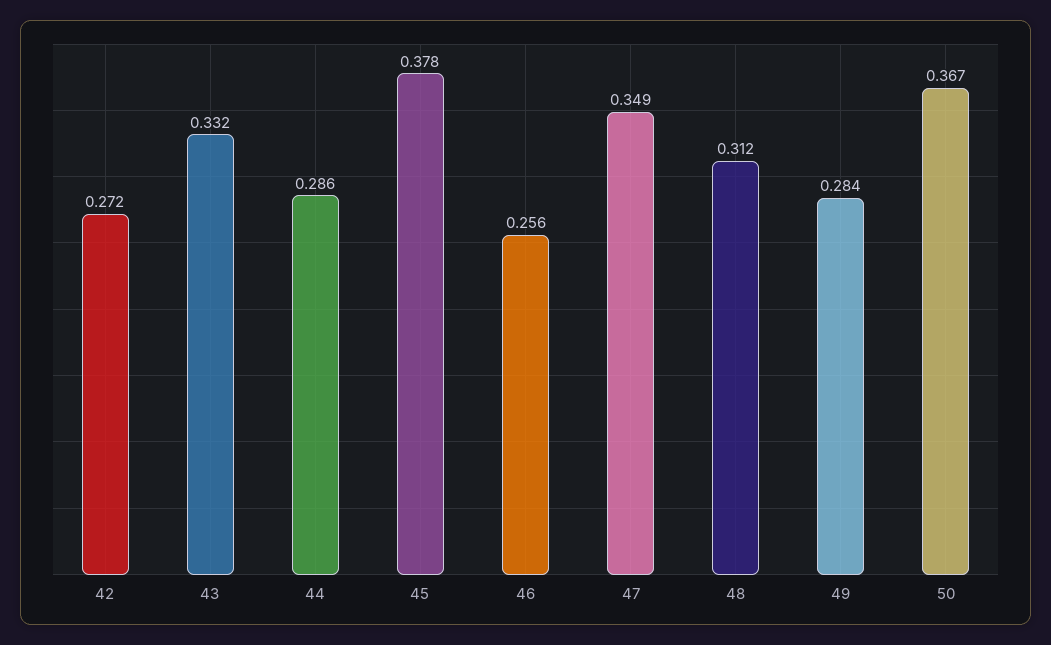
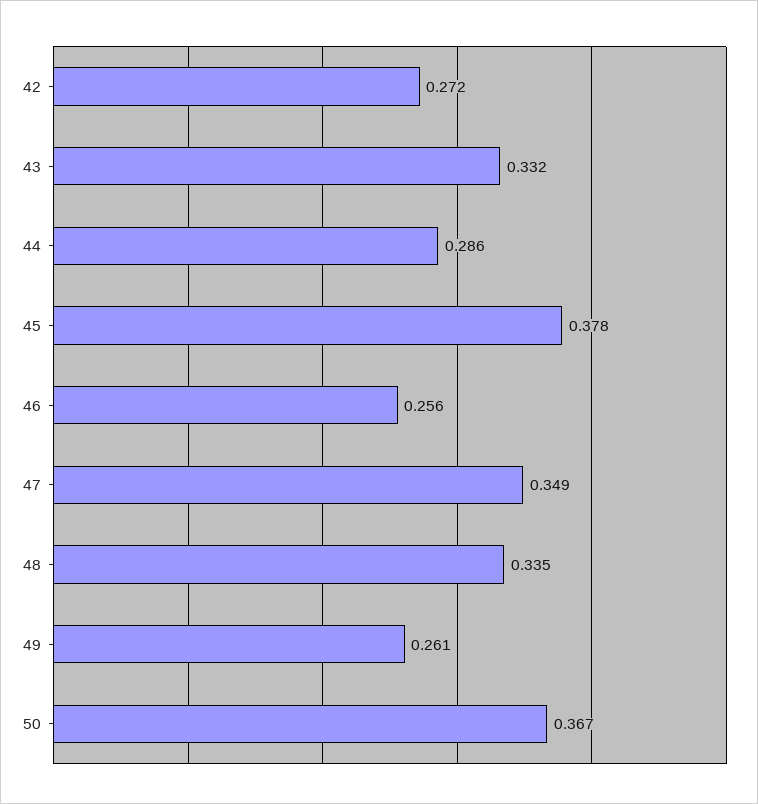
  {
    "42": 0.272,
    "43": 0.332,
    "44": 0.286,
    "45": 0.378,
    "46": 0.256,
    "47": 0.349,
-   "48": 0.312,
+   "48": 0.335,
-   "49": 0.284,
+   "49": 0.261,
    "50": 0.367
  }

